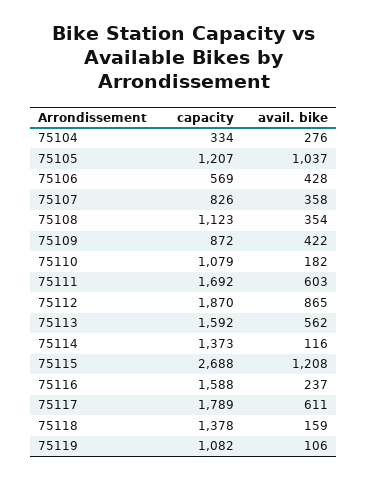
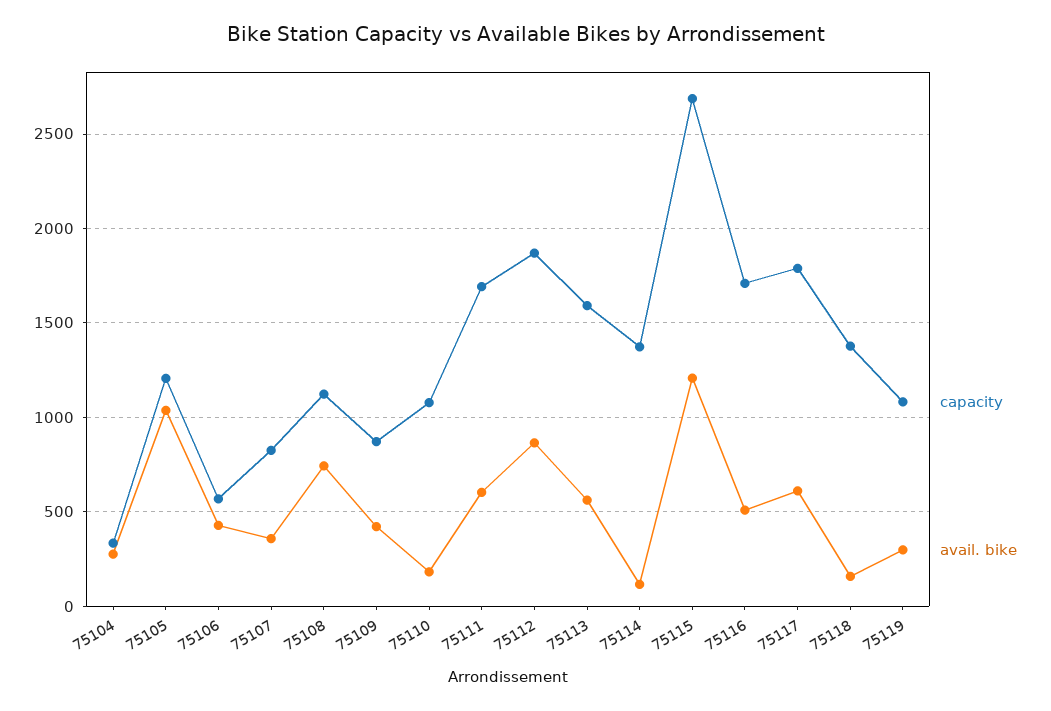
  {
    "capacity": {
      "75104": 334,
      "75105": 1207,
      "75106": 569,
      "75107": 826,
      "75108": 1123,
      "75109": 872,
      "75110": 1079,
      "75111": 1692,
      "75112": 1870,
      "75113": 1592,
      "75114": 1373,
      "75115": 2688,
-     "75116": 1588,
+     "75116": 1700,
      "75117": 1789,
      "75118": 1378,
      "75119": 1082
    },
    "avail. bike": {
      "75104": 276,
      "75105": 1037,
      "75106": 428,
      "75107": 358,
-     "75108": 354,
+     "75108": 750,
      "75109": 422,
      "75110": 182,
      "75111": 603,
      "75112": 865,
      "75113": 562,
      "75114": 116,
      "75115": 1208,
-     "75116": 237,
+     "75116": 500,
      "75117": 611,
      "75118": 159,
-     "75119": 106
+     "75119": 300
    }
  }

